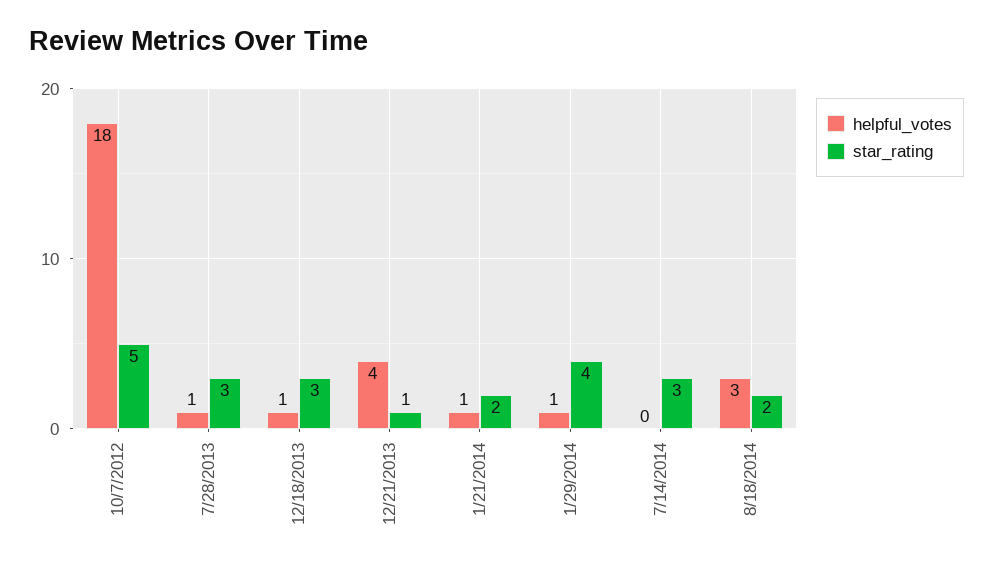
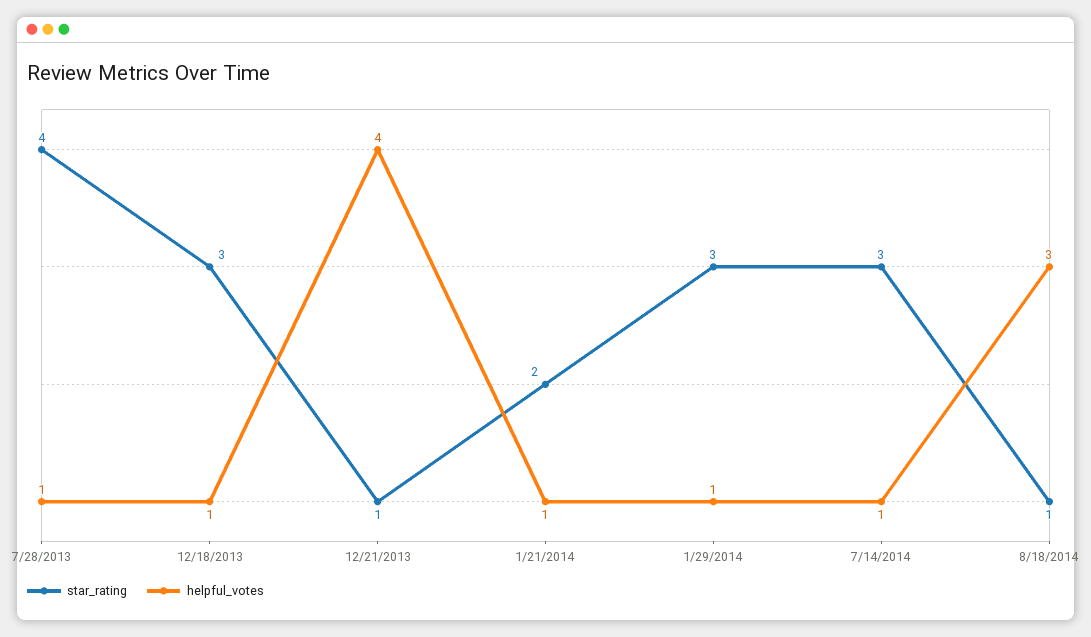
  {
    "helpful_votes": {
-     "10/7/2012": 18,
      "7/28/2013": 1,
      "12/18/2013": 1,
      "12/21/2013": 4,
      "1/21/2014": 1,
      "1/29/2014": 1,
-     "7/14/2014": 0,
+     "7/14/2014": 1,
      "8/18/2014": 3
    },
    "star_rating": {
-     "10/7/2012": 5,
-     "7/28/2013": 3,
+     "7/28/2013": 4,
      "12/18/2013": 3,
      "12/21/2013": 1,
      "1/21/2014": 2,
-     "1/29/2014": 4,
+     "1/29/2014": 3,
      "7/14/2014": 3,
-     "8/18/2014": 2
+     "8/18/2014": 1
    }
  }

